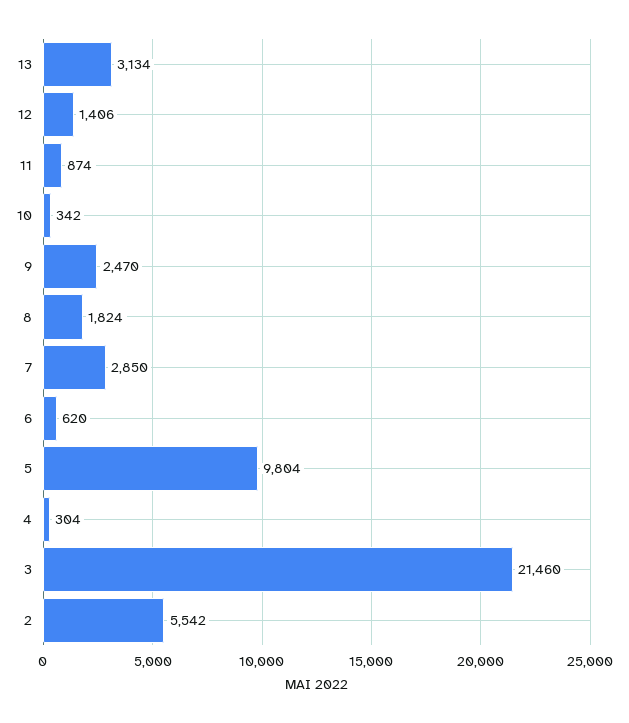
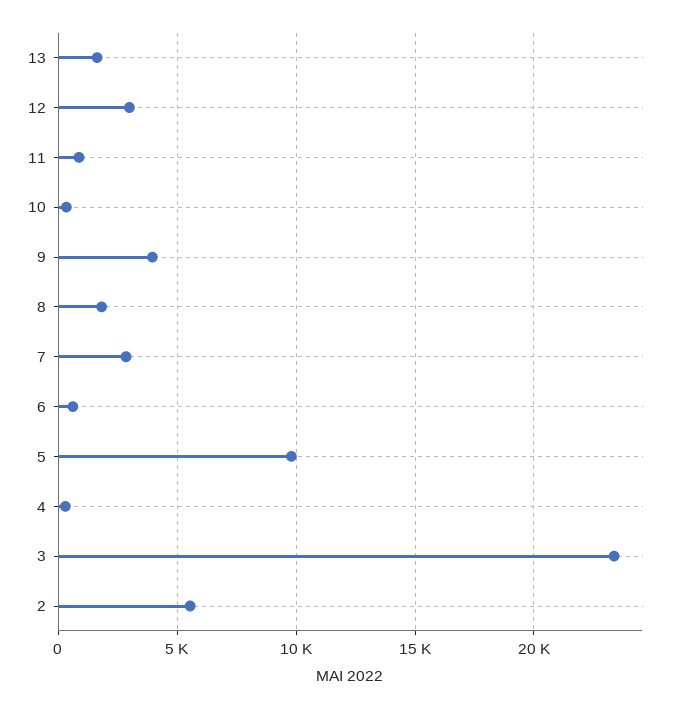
  {
-   "13": 3134,
+   "13": 1500,
-   "12": 1406,
+   "12": 3000,
    "11": 874,
    "10": 342,
-   "9": 2470,
+   "9": 4000,
    "8": 1824,
    "7": 2850,
    "6": 620,
    "5": 9804,
    "4": 304,
-   "3": 21460,
+   "3": 23500,
    "2": 5542
  }

